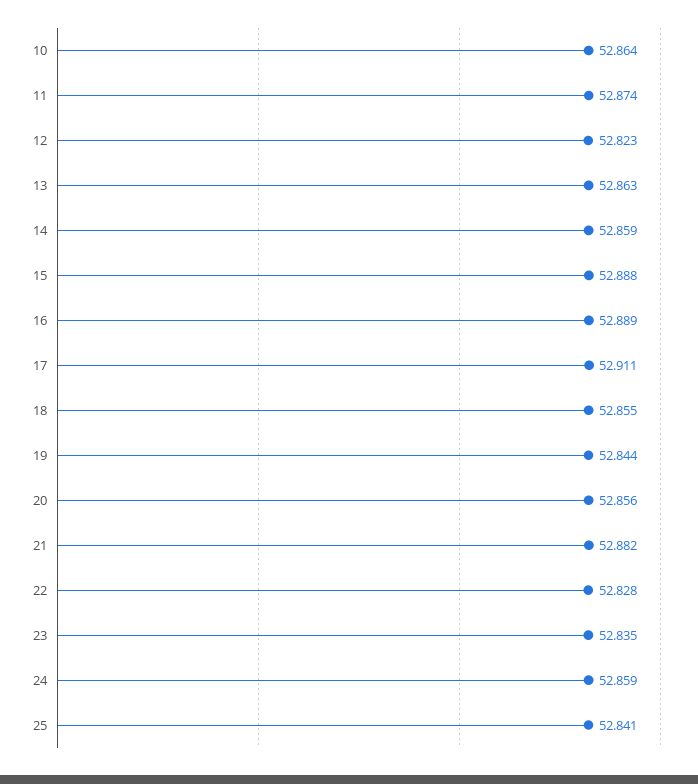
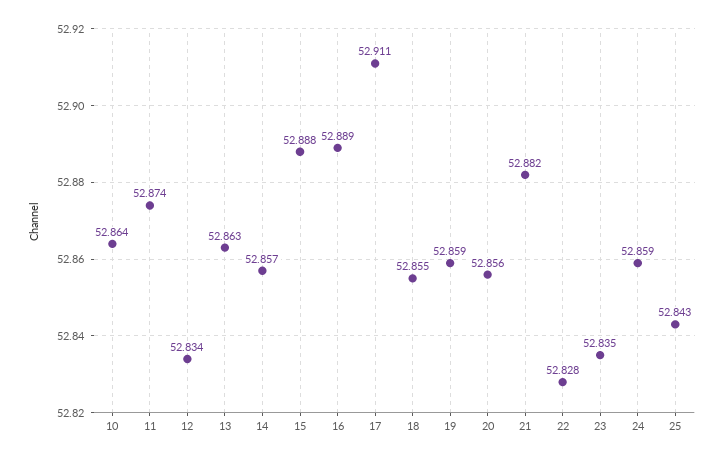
  {
    "10": 52.864,
    "11": 52.874,
-   "12": 52.823,
+   "12": 52.834,
    "13": 52.863,
-   "14": 52.859,
+   "14": 52.857,
    "15": 52.888,
    "16": 52.889,
    "17": 52.911,
    "18": 52.855,
-   "19": 52.844,
+   "19": 52.859,
    "20": 52.856,
    "21": 52.882,
    "22": 52.828,
    "23": 52.835,
    "24": 52.859,
-   "25": 52.841
+   "25": 52.843
  }

